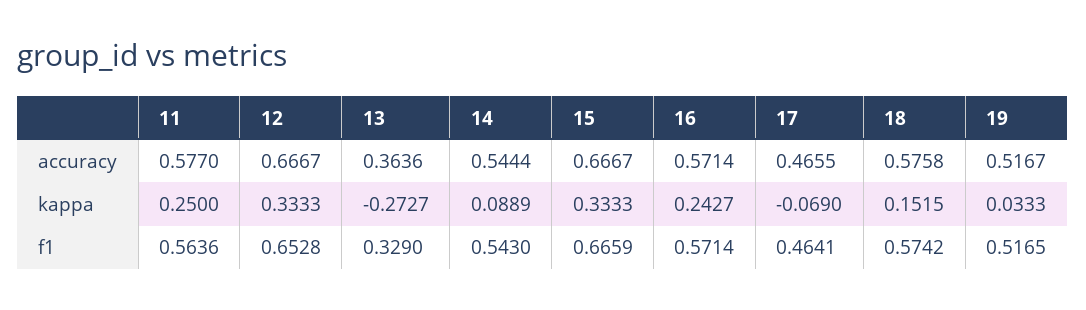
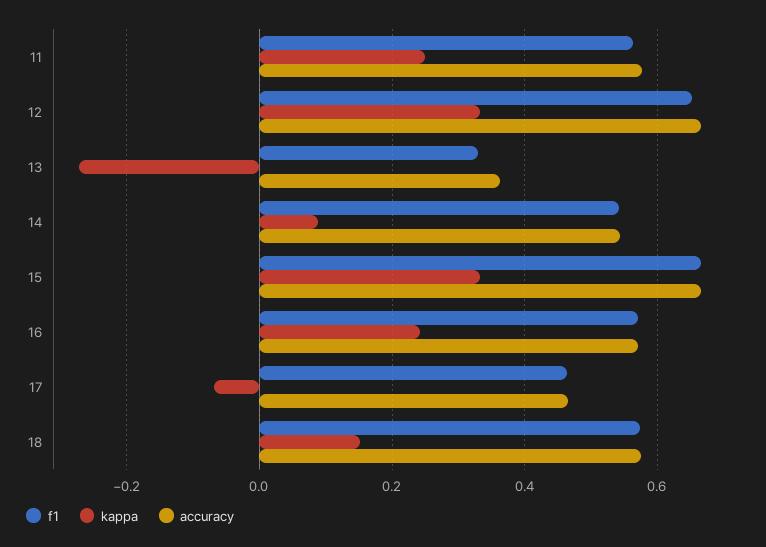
  {
    "accuracy": {
      "11": 0.577,
      "12": 0.6667,
      "13": 0.3636,
      "14": 0.5444,
      "15": 0.6667,
      "16": 0.5714,
      "17": 0.4655,
-     "18": 0.5758,
+     "18": 0.5758
-     "19": 0.5167
    },
    "kappa": {
      "11": 0.25,
      "12": 0.3333,
      "13": -0.2727,
      "14": 0.0889,
      "15": 0.3333,
      "16": 0.2427,
      "17": -0.069,
-     "18": 0.1515,
+     "18": 0.1515
-     "19": 0.0333
    },
    "f1": {
      "11": 0.5636,
      "12": 0.6528,
      "13": 0.329,
      "14": 0.543,
      "15": 0.6659,
      "16": 0.5714,
      "17": 0.4641,
-     "18": 0.5742,
+     "18": 0.5742
-     "19": 0.5165
    }
  }

